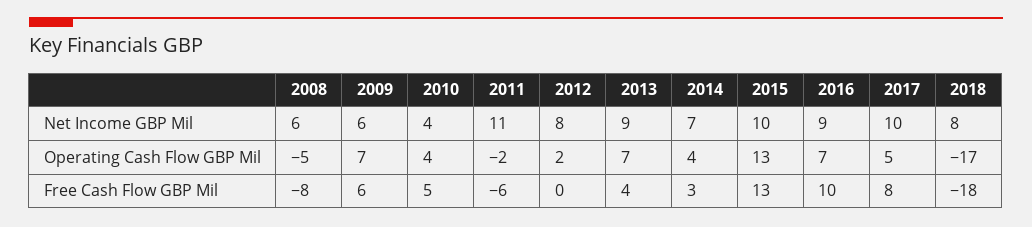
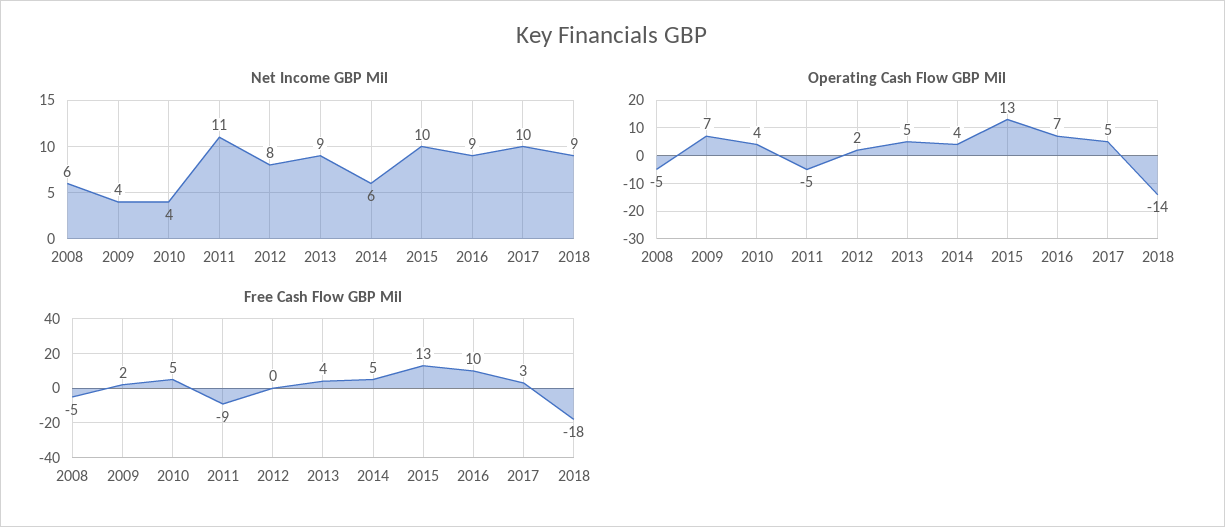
  {
    "Net Income GBP Mil": {
      "2008": 6,
-     "2009": 6,
+     "2009": 4,
      "2010": 4,
      "2011": 11,
      "2012": 8,
      "2013": 9,
-     "2014": 7,
+     "2014": 6,
      "2015": 10,
      "2016": 9,
      "2017": 10,
-     "2018": 8
+     "2018": 9
    },
    "Operating Cash Flow GBP Mil": {
      "2008": -5,
      "2009": 7,
      "2010": 4,
-     "2011": -2,
+     "2011": -5,
      "2012": 2,
-     "2013": 7,
+     "2013": 5,
      "2014": 4,
      "2015": 13,
      "2016": 7,
      "2017": 5,
-     "2018": -17
+     "2018": -14
    },
    "Free Cash Flow GBP Mil": {
-     "2008": -8,
+     "2008": -5,
-     "2009": 6,
+     "2009": 2,
      "2010": 5,
-     "2011": -6,
+     "2011": -9,
      "2012": 0,
      "2013": 4,
-     "2014": 3,
+     "2014": 5,
      "2015": 13,
      "2016": 10,
-     "2017": 8,
+     "2017": 3,
      "2018": -18
    }
  }

